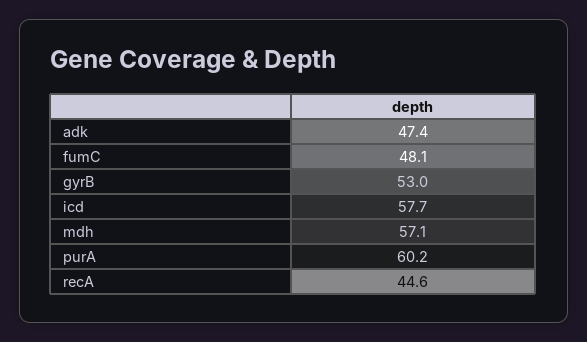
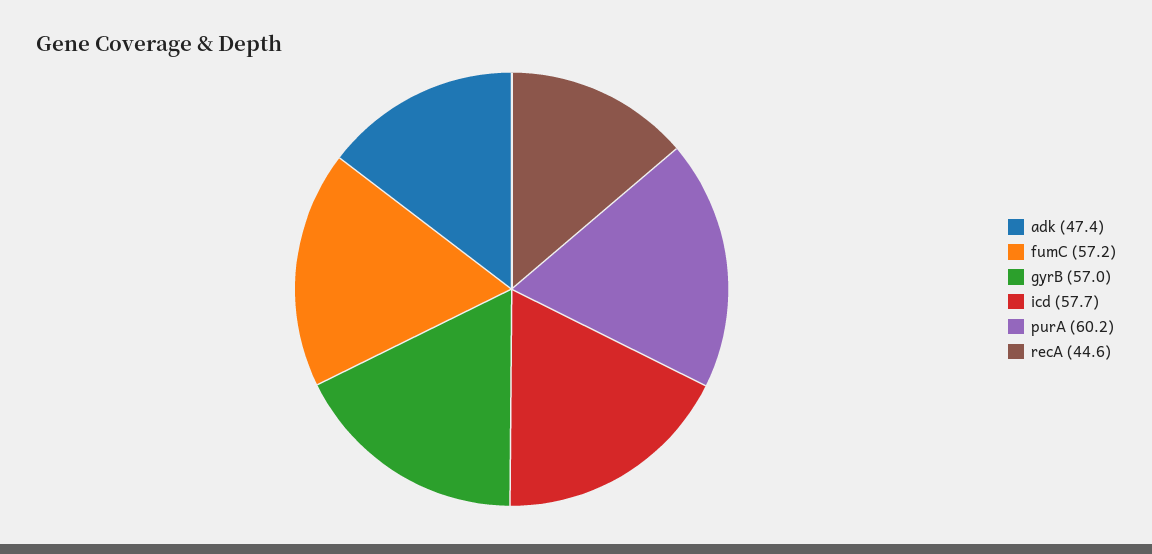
  {
    "adk": 47.4,
-   "fumC": 48.1,
+   "fumC": 57.2,
-   "gyrB": 53,
+   "gyrB": 57,
    "icd": 57.7,
-   "mdh": 57.1,
    "purA": 60.2,
    "recA": 44.6
  }

